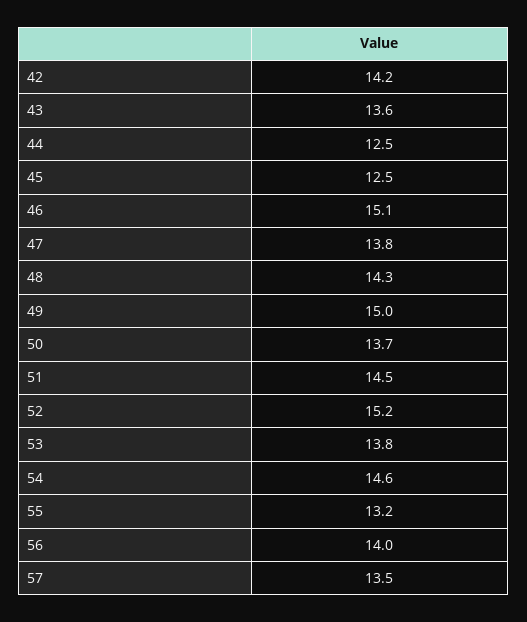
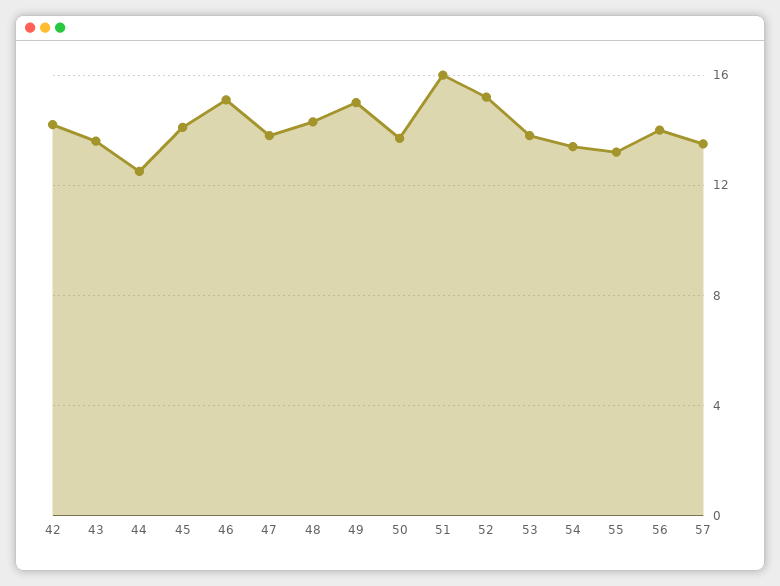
  {
    "42": 14.2,
    "43": 13.6,
    "44": 12.5,
-   "45": 12.5,
+   "45": 14,
    "46": 15.1,
    "47": 13.8,
    "48": 14.3,
    "49": 15,
    "50": 13.7,
-   "51": 14.5,
+   "51": 16,
    "52": 15.2,
    "53": 13.8,
-   "54": 14.6,
+   "54": 13.5,
    "55": 13.2,
    "56": 14,
    "57": 13.5
  }

